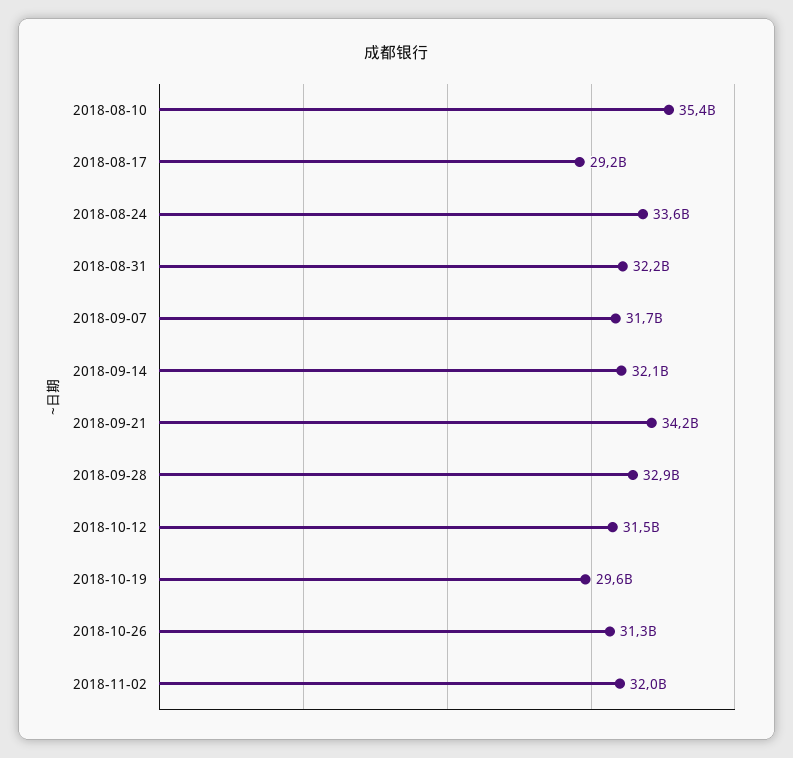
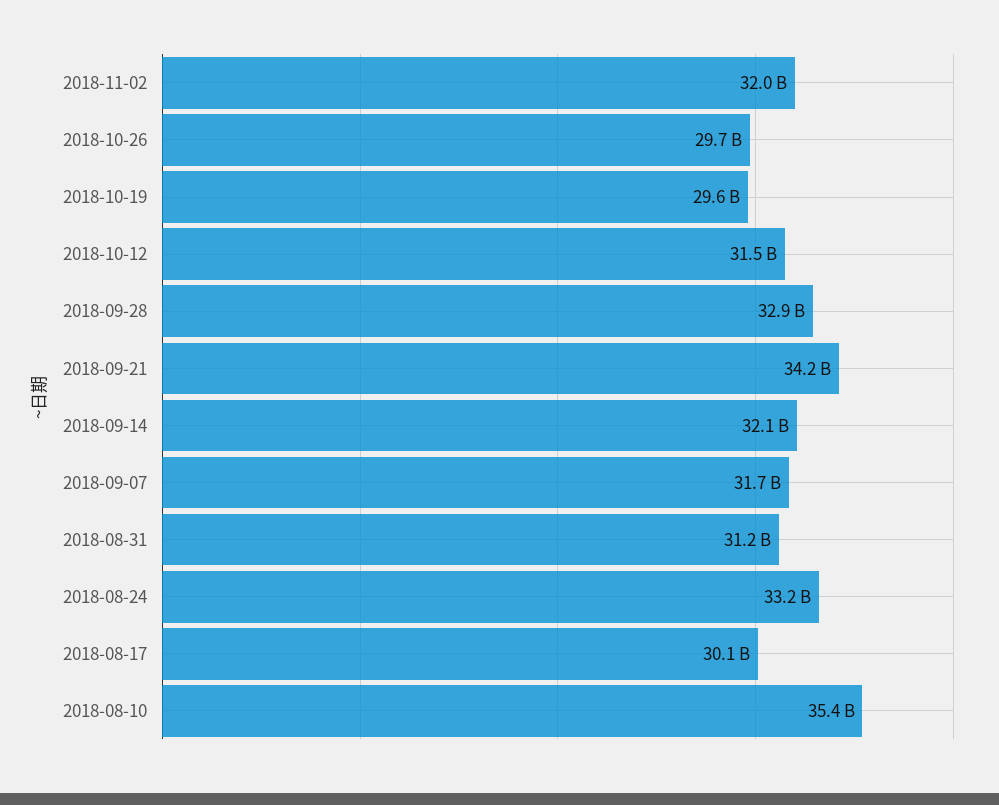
  {
    "2018-08-10": 35400000000,
-   "2018-08-17": 29200000000,
+   "2018-08-17": 30100000000,
-   "2018-08-24": 33600000000,
+   "2018-08-24": 33200000000,
-   "2018-08-31": 32200000000,
+   "2018-08-31": 31200000000,
    "2018-09-07": 31700000000,
    "2018-09-14": 32100000000,
    "2018-09-21": 34200000000,
    "2018-09-28": 32900000000,
    "2018-10-12": 31500000000,
    "2018-10-19": 29600000000,
-   "2018-10-26": 31300000000,
+   "2018-10-26": 29700000000,
    "2018-11-02": 32000000000
  }

